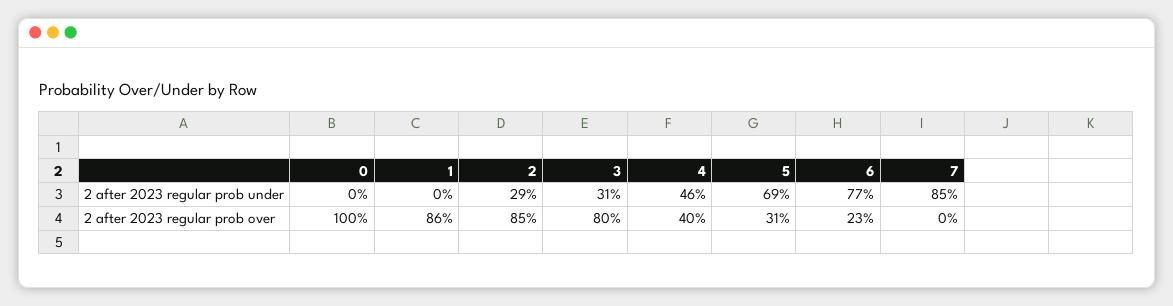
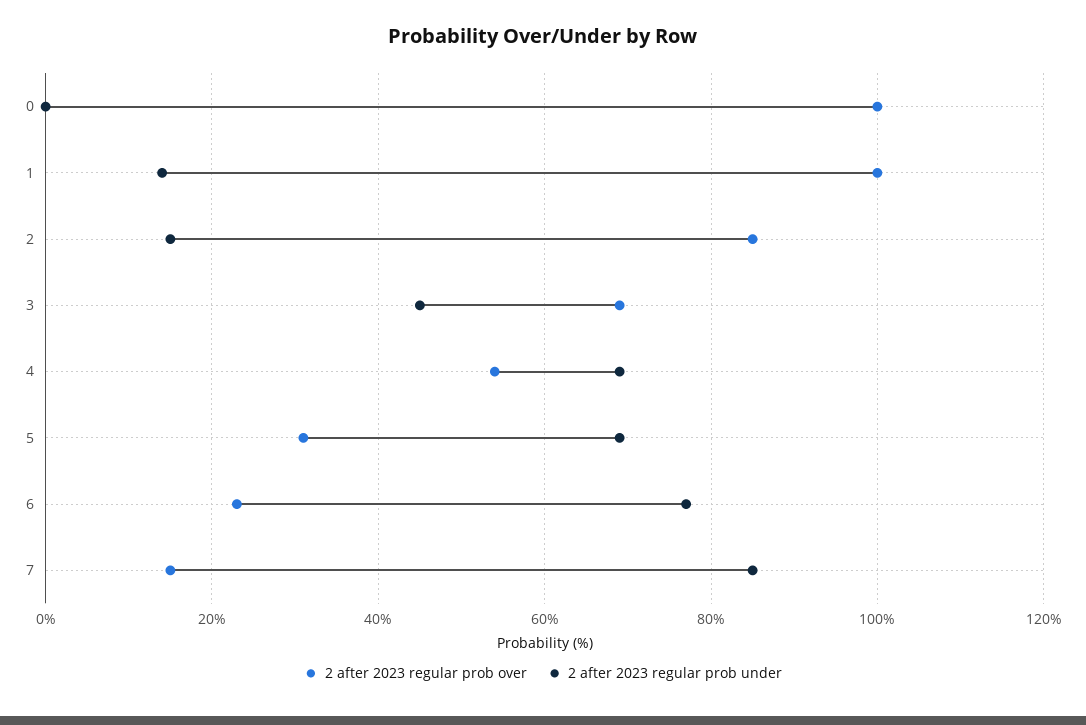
  {
    "2 after 2023 regular prob under": {
      "0": 0,
-     "1": 0,
+     "1": 15,
-     "2": 29,
+     "2": 15,
-     "3": 31,
+     "3": 45,
-     "4": 46,
+     "4": 70,
      "5": 69,
      "6": 77,
      "7": 85
    },
    "2 after 2023 regular prob over": {
      "0": 100,
-     "1": 86,
+     "1": 100,
      "2": 85,
-     "3": 80,
+     "3": 70,
-     "4": 40,
+     "4": 55,
      "5": 31,
      "6": 23,
-     "7": 0
+     "7": 15
    }
  }

